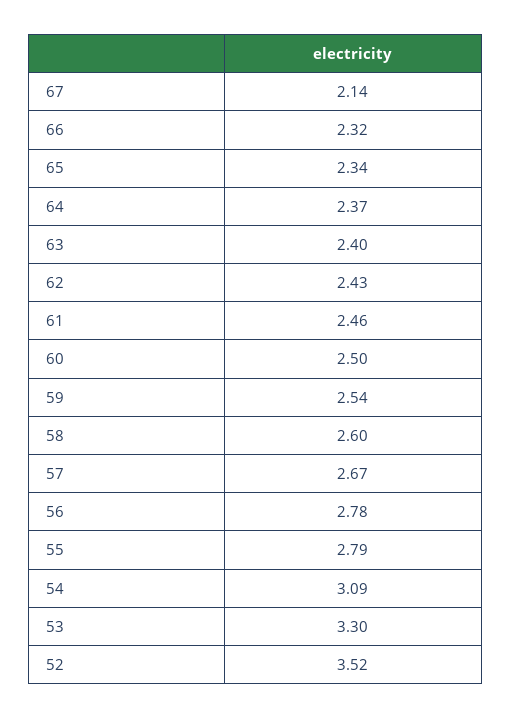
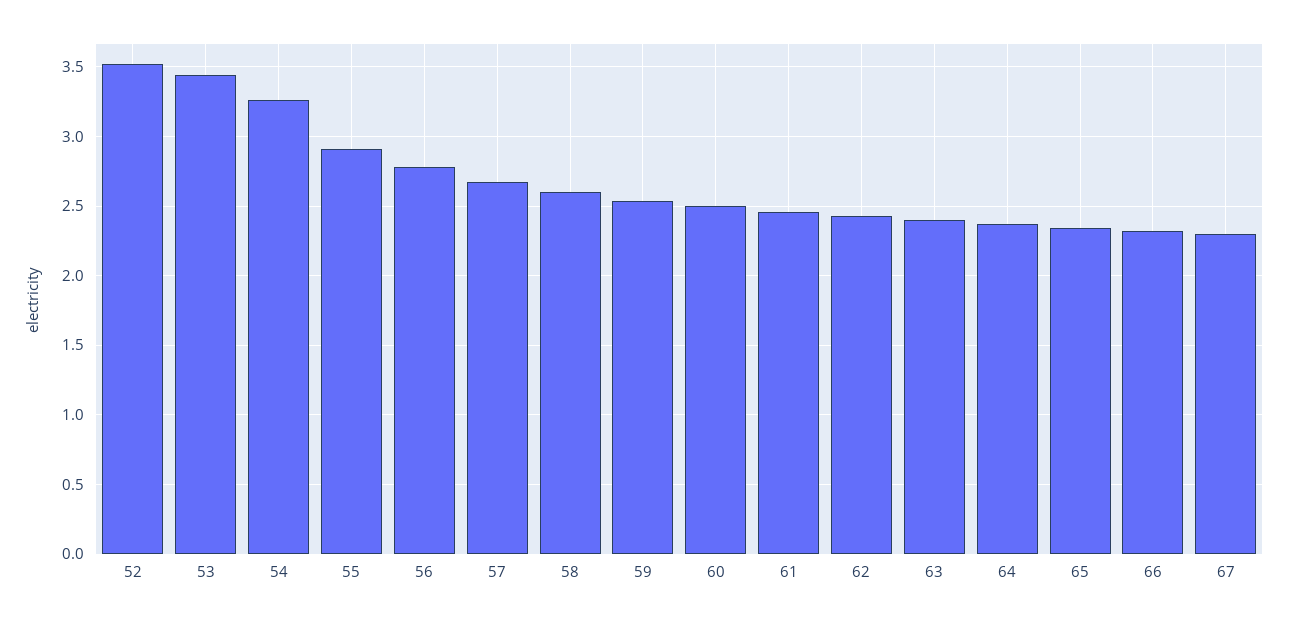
  {
-   "67": 2.14,
+   "67": 2.3,
    "66": 2.32,
    "65": 2.34,
    "64": 2.37,
    "63": 2.4,
    "62": 2.43,
    "61": 2.46,
    "60": 2.5,
    "59": 2.54,
    "58": 2.6,
    "57": 2.67,
    "56": 2.78,
-   "55": 2.79,
+   "55": 2.9,
-   "54": 3.09,
+   "54": 3.25,
-   "53": 3.3,
+   "53": 3.45,
    "52": 3.52
  }

